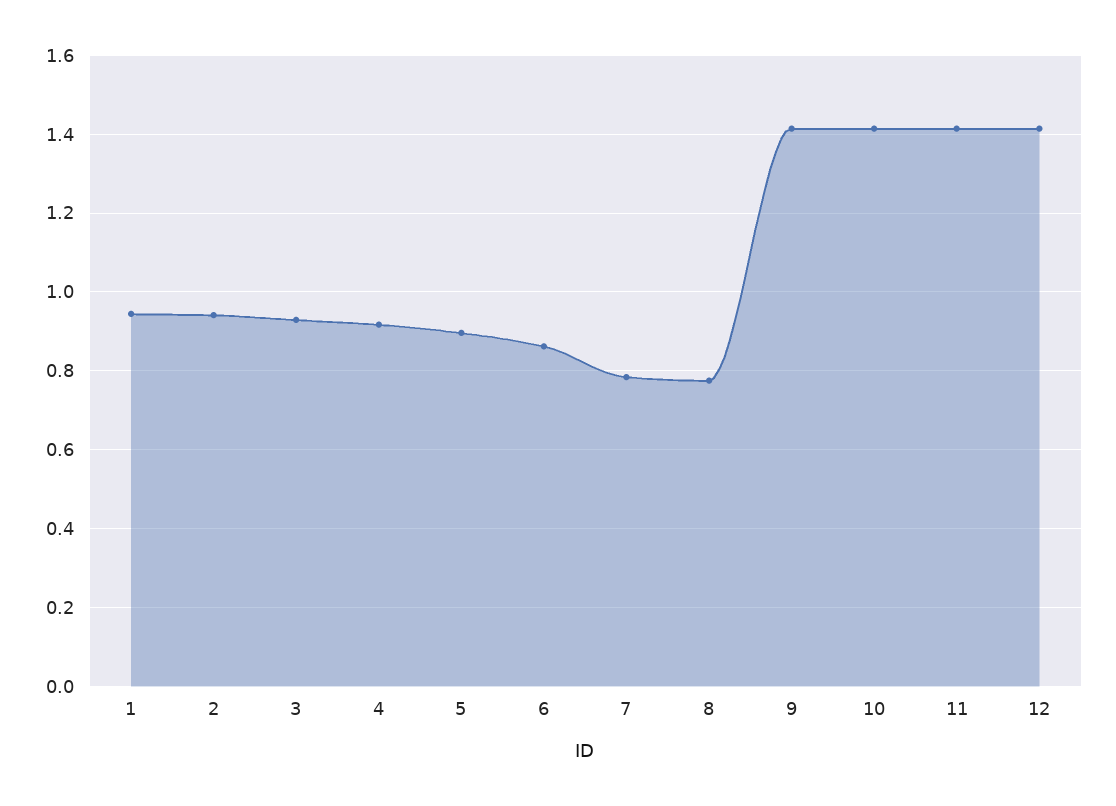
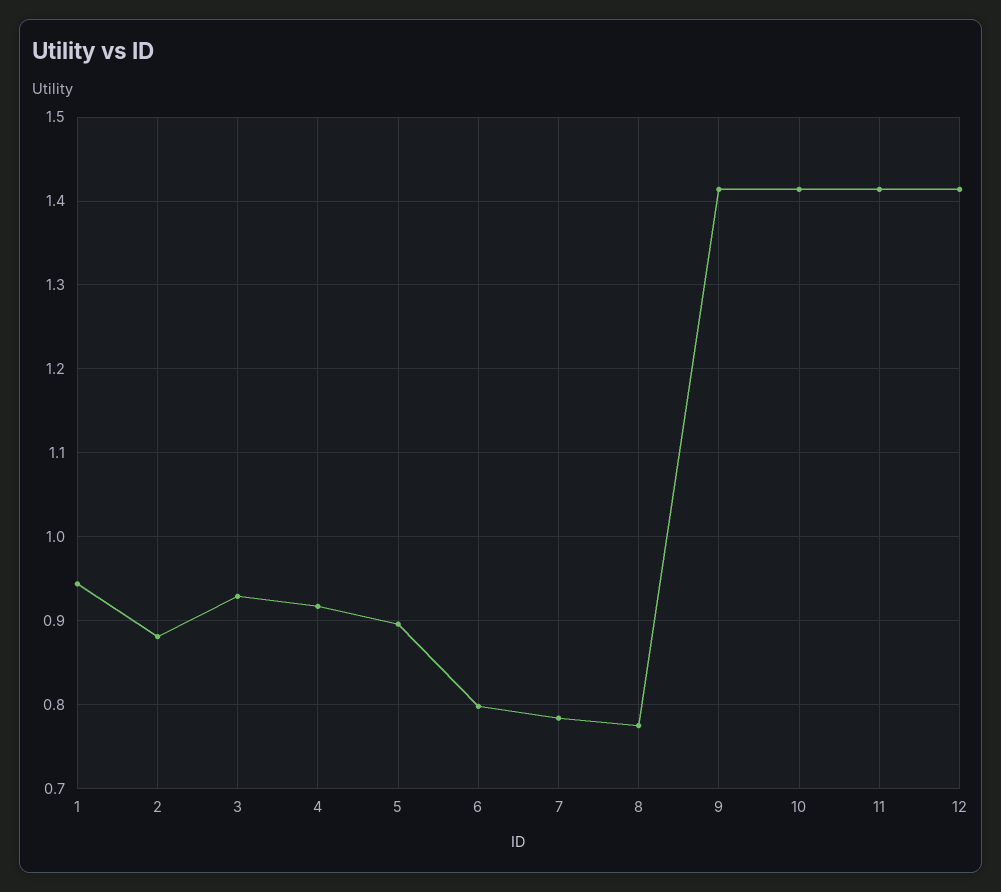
  {
    "1": 0.94,
-   "2": 0.94,
+   "2": 0.88,
    "3": 0.93,
    "4": 0.92,
    "5": 0.9,
-   "6": 0.86,
+   "6": 0.8,
    "7": 0.78,
    "8": 0.78,
    "9": 1.41,
    "10": 1.41,
    "11": 1.41,
    "12": 1.41
  }

